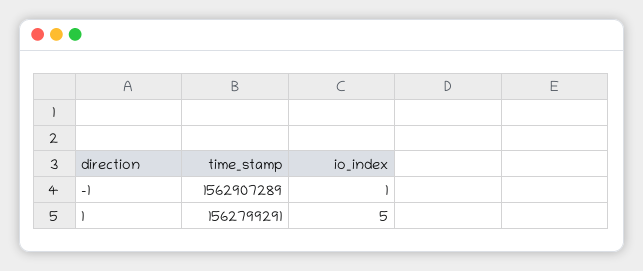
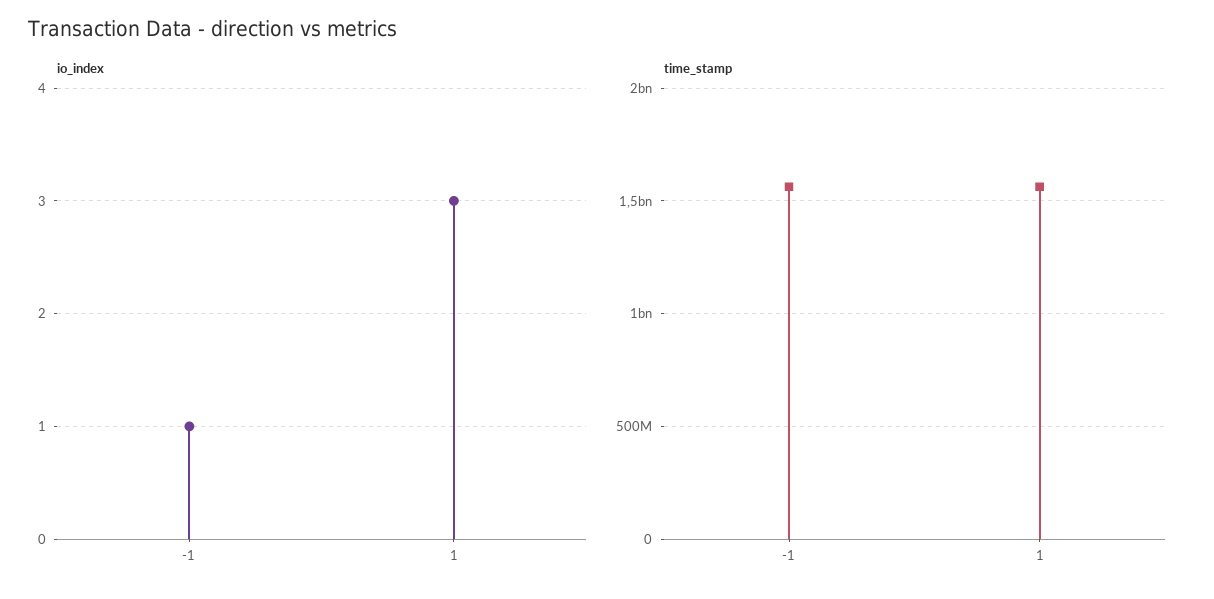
  {
    "time_stamp": {
      "-1": 1562907289,
      "1": 1562799291
    },
    "io_index": {
      "-1": 1,
-     "1": 5
+     "1": 3
    }
  }

